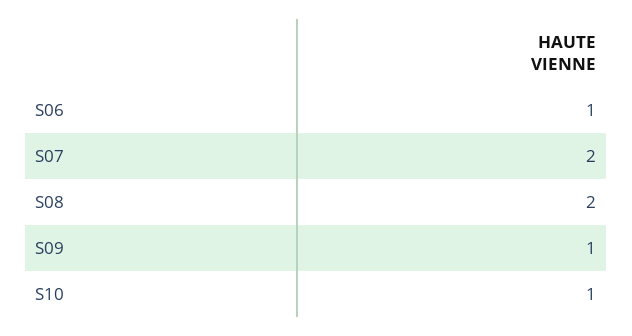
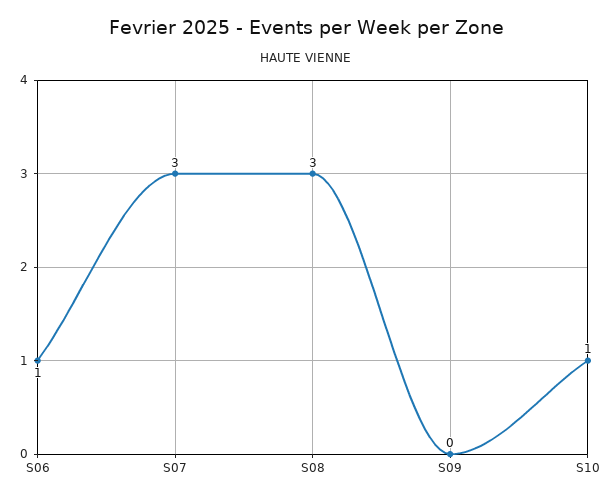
  {
    "S06": 1,
-   "S07": 2,
+   "S07": 3,
-   "S08": 2,
+   "S08": 3,
-   "S09": 1,
+   "S09": 0,
    "S10": 1
  }

